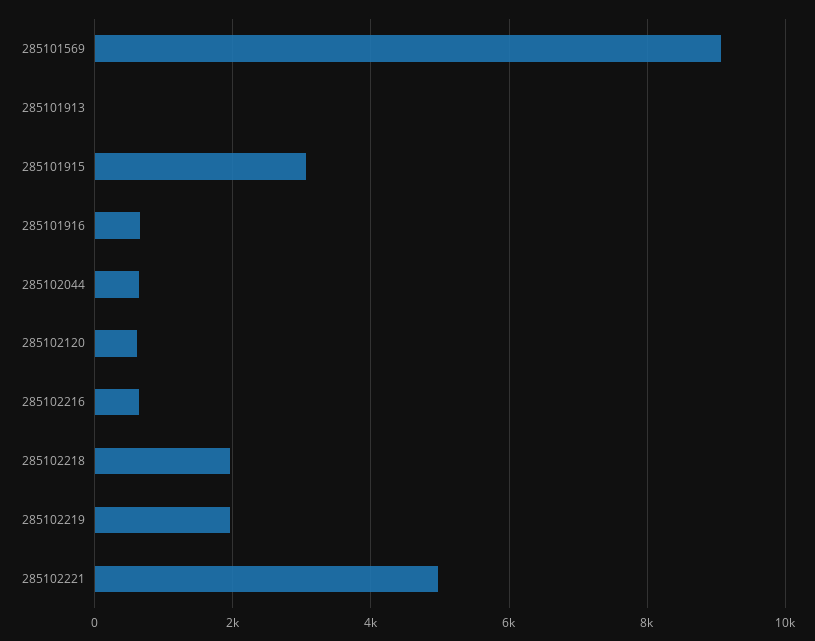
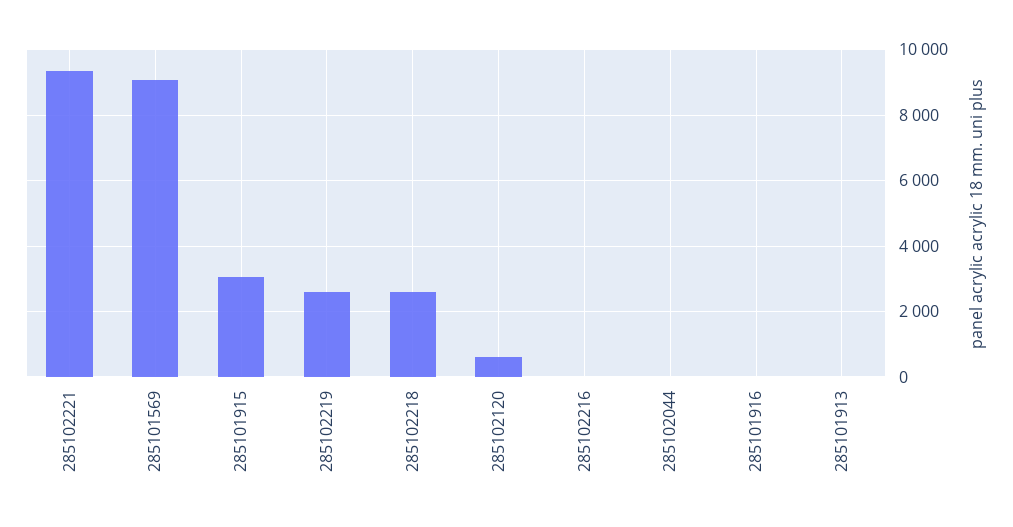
  {
    "285101569": 9000,
    "285101913": 0,
    "285101915": 3000,
-   "285101916": 600,
+   "285101916": 0,
-   "285102044": 600,
+   "285102044": 0,
    "285102120": 600,
-   "285102216": 600,
+   "285102216": 0,
-   "285102218": 2000,
+   "285102218": 2600,
-   "285102219": 2000,
+   "285102219": 2600,
-   "285102221": 5000
+   "285102221": 9400
  }

